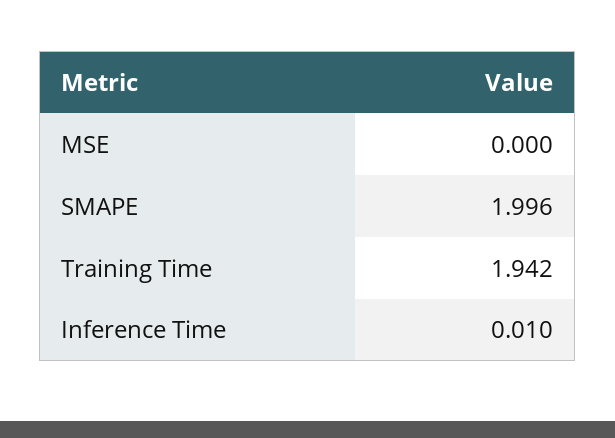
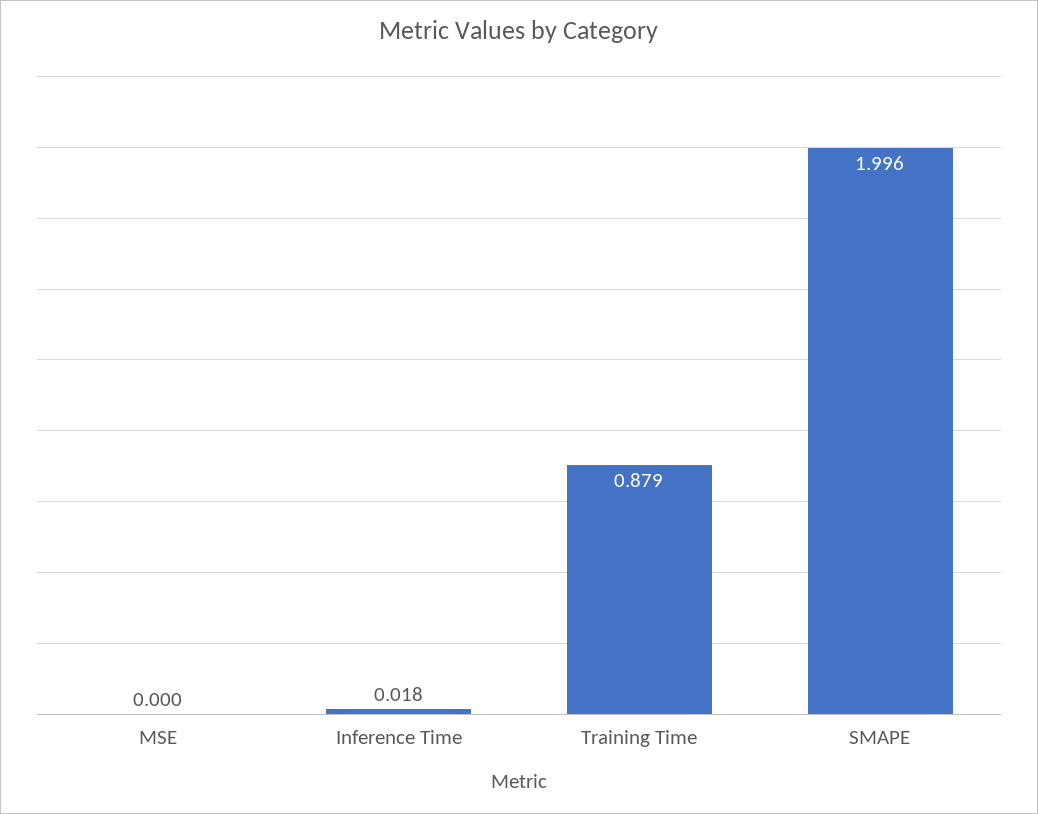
  {
    "MSE": 0,
    "SMAPE": 1.996,
-   "Training Time": 1.942,
+   "Training Time": 0.879,
-   "Inference Time": 0.01
+   "Inference Time": 0.018
  }

